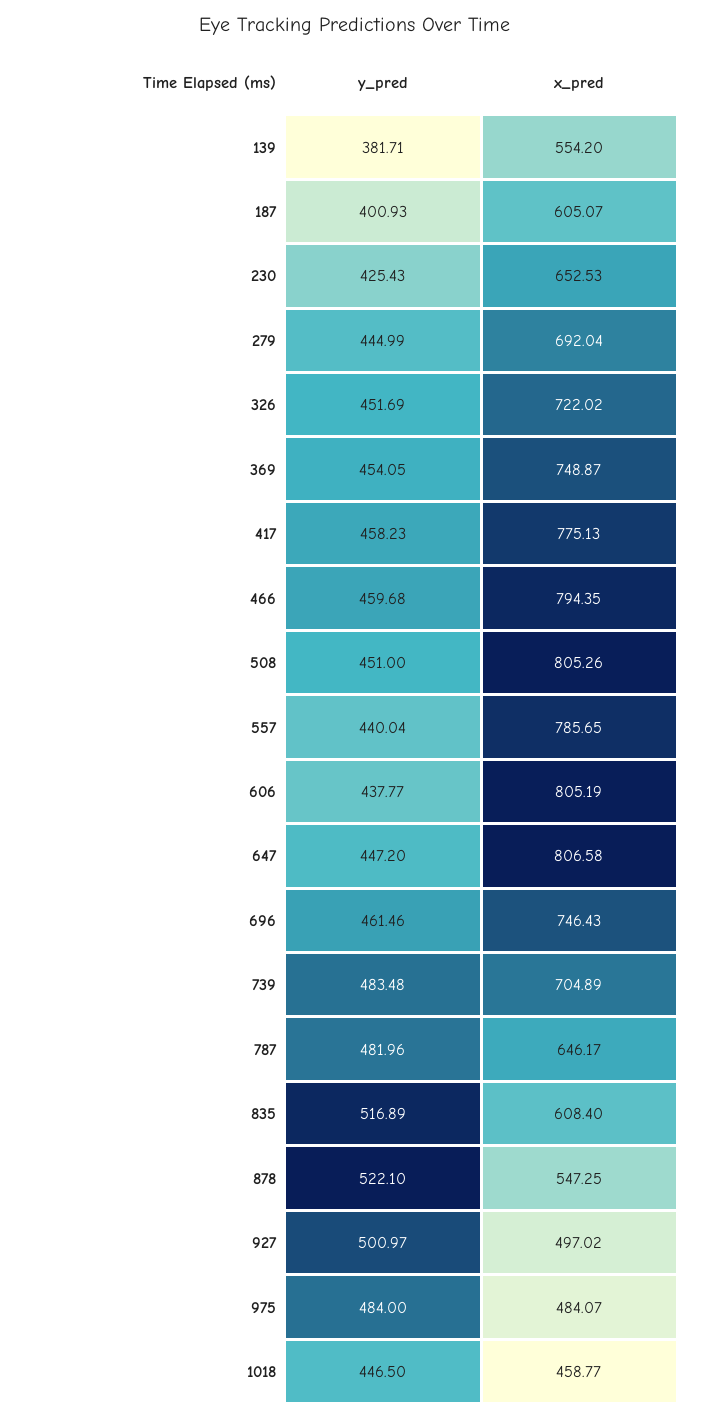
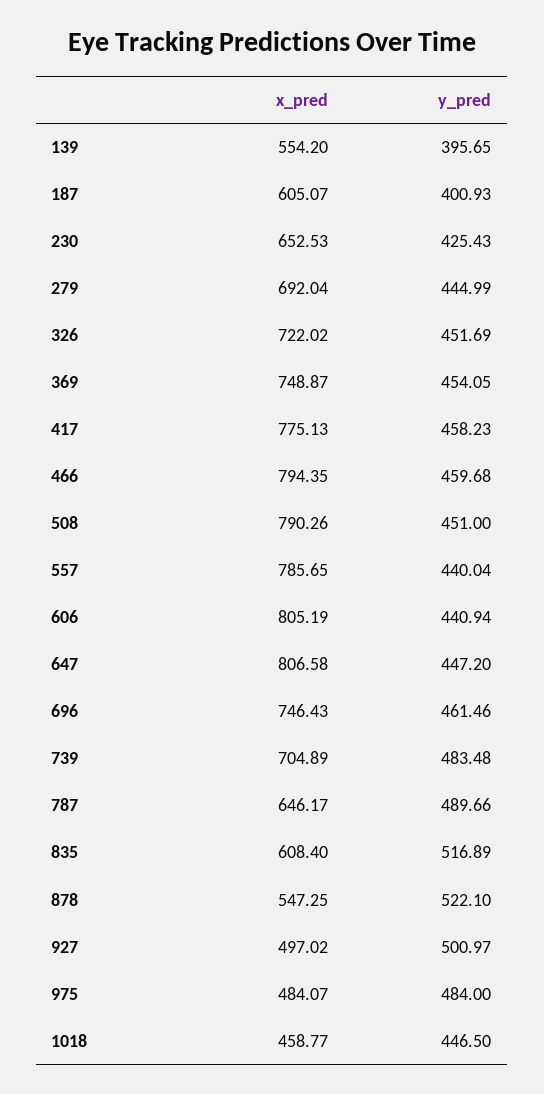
  {
    "y_pred": {
-     "139": 381.71,
+     "139": 395.65,
      "187": 400.93,
      "230": 425.43,
      "279": 444.99,
      "326": 451.69,
      "369": 454.05,
      "417": 458.23,
      "466": 459.68,
      "508": 451,
      "557": 440.04,
-     "606": 437.77,
+     "606": 440.94,
      "647": 447.2,
      "696": 461.46,
      "739": 483.48,
-     "787": 481.96,
+     "787": 489.66,
      "835": 516.89,
      "878": 522.1,
      "927": 500.97,
      "975": 484,
      "1018": 446.5
    },
    "x_pred": {
      "139": 554.2,
      "187": 605.07,
      "230": 652.53,
      "279": 692.04,
      "326": 722.02,
      "369": 748.87,
      "417": 775.13,
      "466": 794.35,
-     "508": 805.26,
+     "508": 790.26,
      "557": 785.65,
      "606": 805.19,
      "647": 806.58,
      "696": 746.43,
      "739": 704.89,
      "787": 646.17,
      "835": 608.4,
      "878": 547.25,
      "927": 497.02,
      "975": 484.07,
      "1018": 458.77
    }
  }

